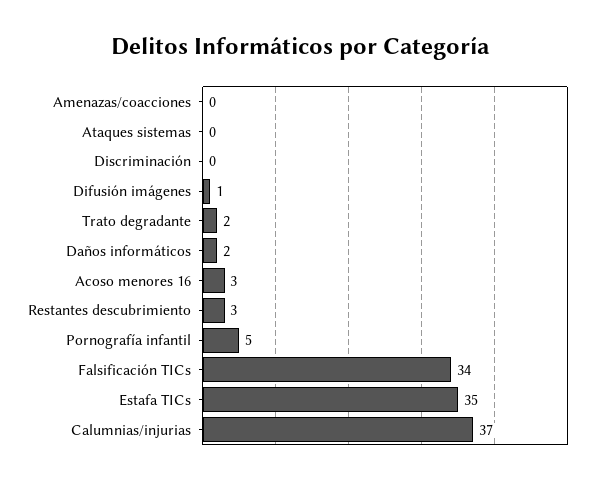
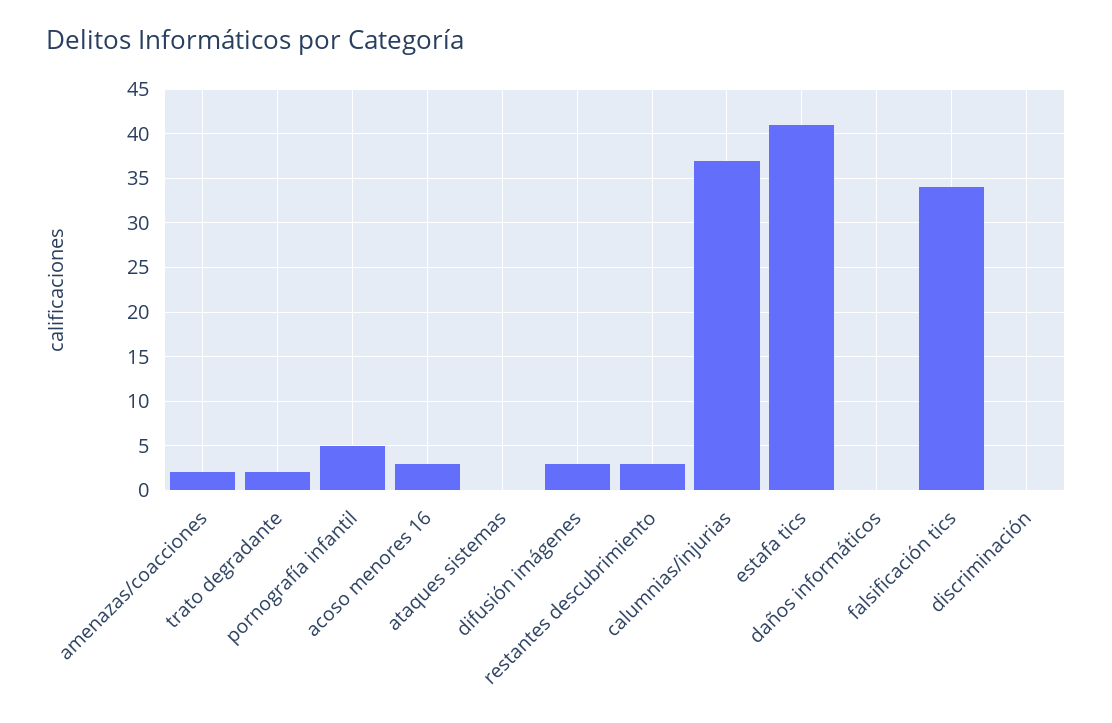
  {
-   "Amenazas/coacciones": 0,
+   "Amenazas/coacciones": 2,
    "Ataques sistemas": 0,
    "Discriminación": 0,
-   "Difusión imágenes": 1,
+   "Difusión imágenes": 3,
    "Trato degradante": 2,
-   "Daños informáticos": 2,
+   "Daños informáticos": 0,
    "Acoso menores 16": 3,
    "Restantes descubrimiento": 3,
    "Pornografía infantil": 5,
    "Falsificación TICs": 34,
-   "Estafa TICs": 35,
+   "Estafa TICs": 41,
    "Calumnias/injurias": 37
  }

